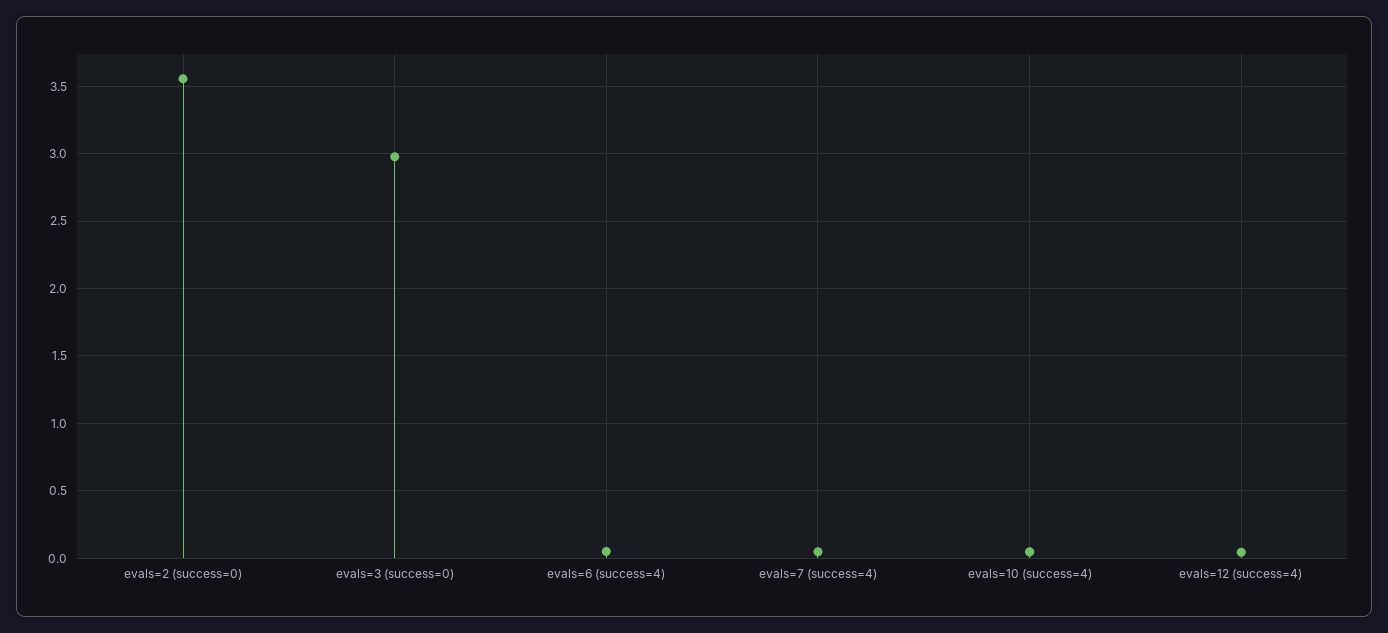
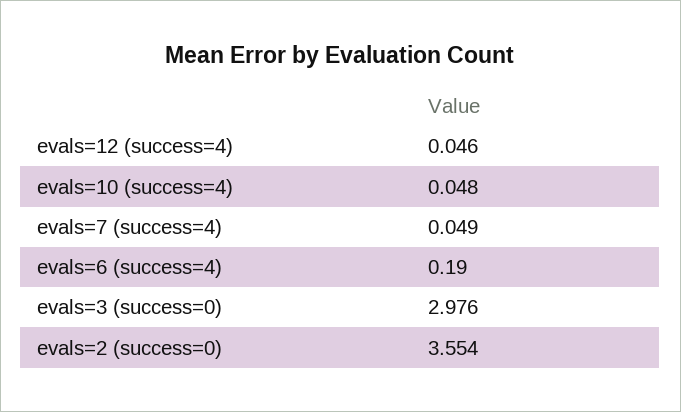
  {
    "evals=2 (success=0)": 3.554,
    "evals=3 (success=0)": 2.976,
-   "evals=6 (success=4)": 0.05,
+   "evals=6 (success=4)": 0.19,
    "evals=7 (success=4)": 0.049,
    "evals=10 (success=4)": 0.048,
    "evals=12 (success=4)": 0.046
  }

